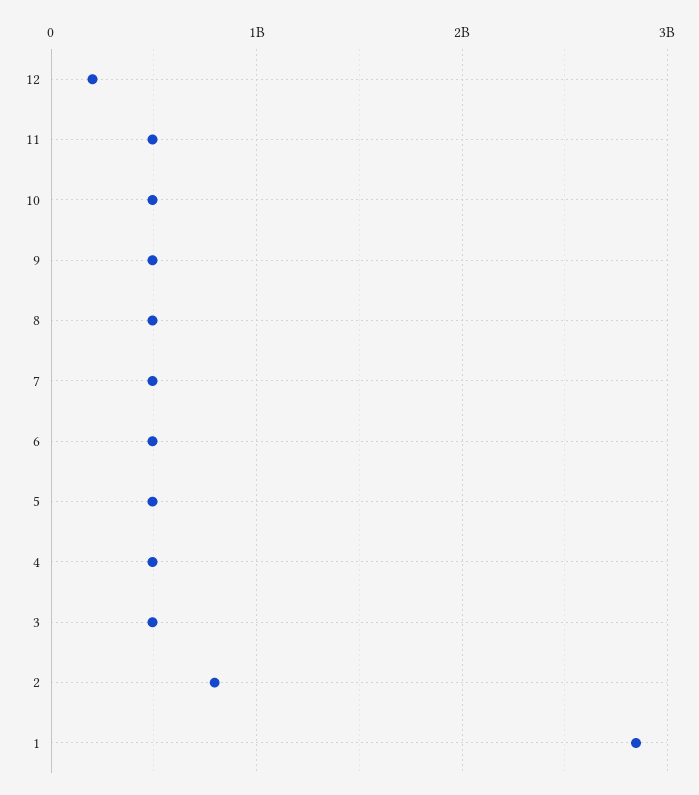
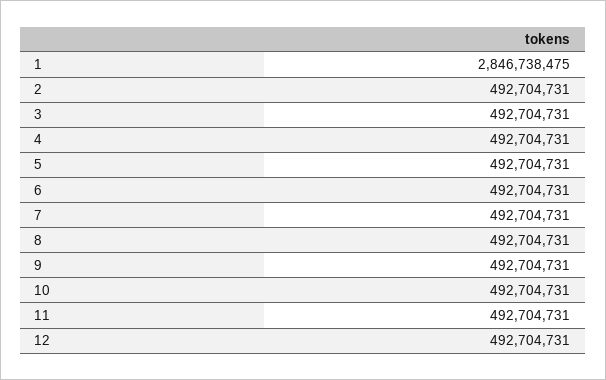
  {
-   "12": 200000000,
+   "12": 492704731,
    "11": 492704731,
    "10": 492704731,
    "9": 492704731,
    "8": 492704731,
    "7": 492704731,
    "6": 492704731,
    "5": 492704731,
    "4": 492704731,
    "3": 492704731,
-   "2": 800000000,
+   "2": 492704731,
    "1": 2846738475
  }

